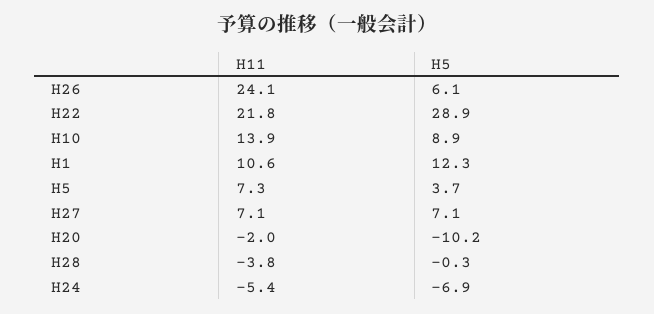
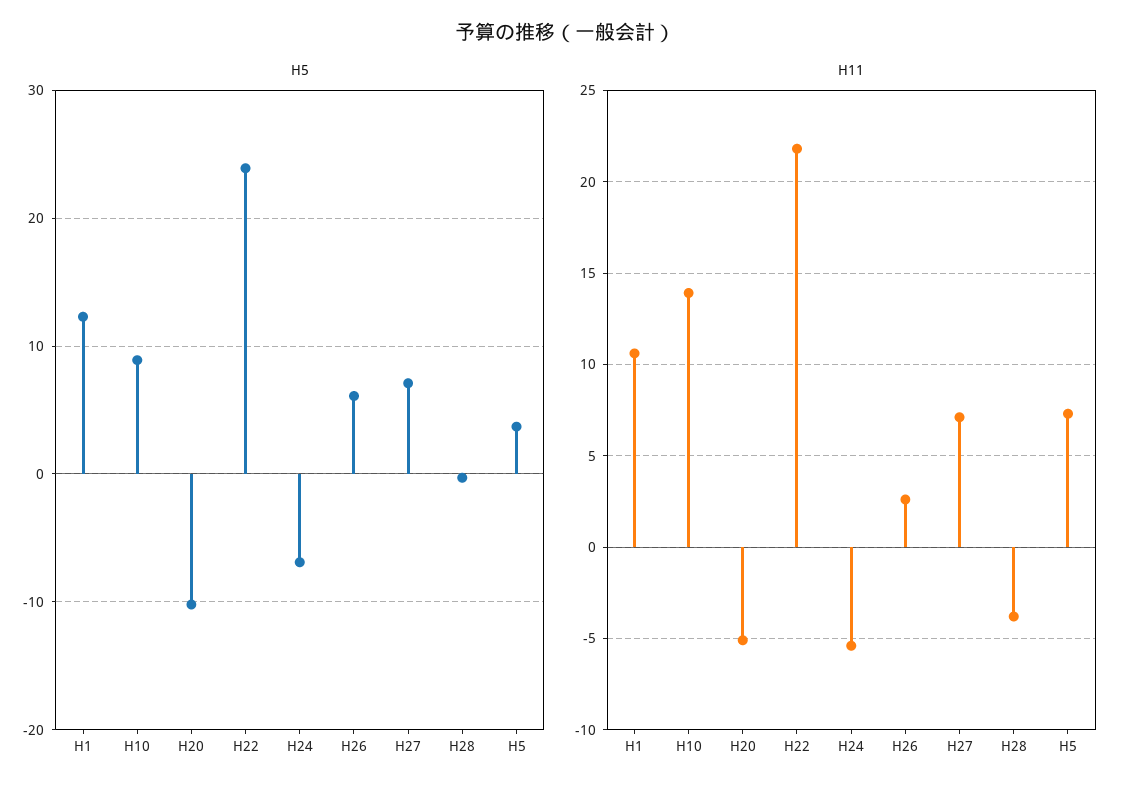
  {
    "H11": {
-     "H26": 24.1,
+     "H26": 2.5,
      "H22": 21.8,
      "H10": 13.9,
      "H1": 10.6,
      "H5": 7.3,
      "H27": 7.1,
-     "H20": -2,
+     "H20": -5,
      "H28": -3.8,
      "H24": -5.4
    },
    "H5": {
      "H26": 6.1,
-     "H22": 28.9,
+     "H22": 24,
      "H10": 8.9,
      "H1": 12.3,
      "H5": 3.7,
      "H27": 7.1,
      "H20": -10.2,
      "H28": -0.3,
      "H24": -6.9
    }
  }

